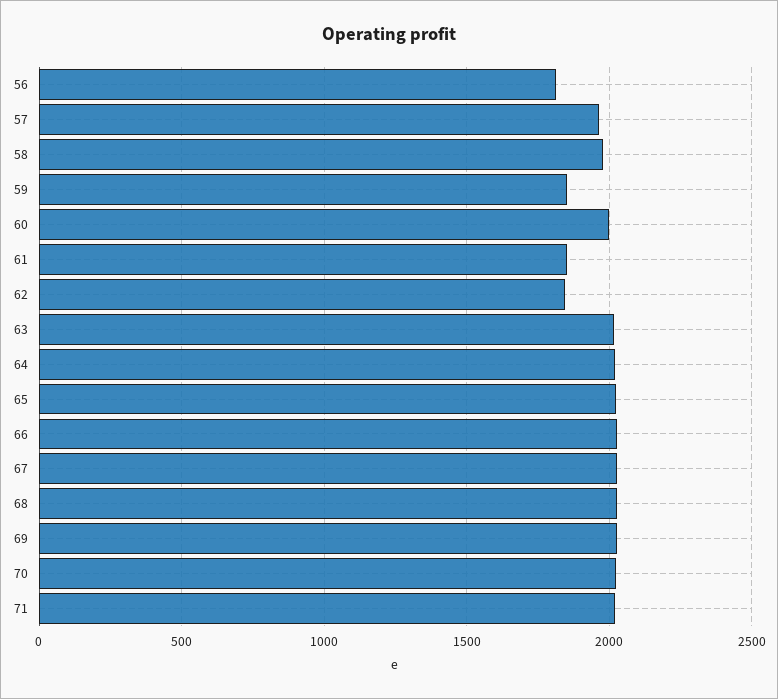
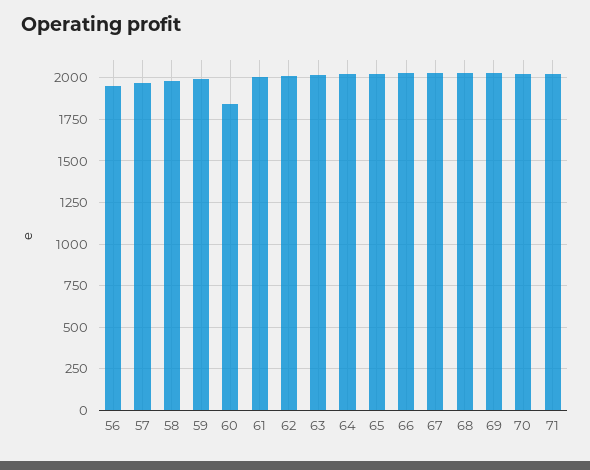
  {
-   "56": 1800,
+   "56": 1950,
    "57": 1950,
    "58": 2000,
-   "59": 1850,
+   "59": 2000,
-   "60": 2000,
+   "60": 1850,
-   "61": 1850,
+   "61": 2000,
-   "62": 1850,
+   "62": 2000,
    "63": 2000,
    "64": 2000,
    "65": 2050,
    "66": 2050,
    "67": 2050,
    "68": 2050,
    "69": 2050,
    "70": 2050,
    "71": 2000
  }

